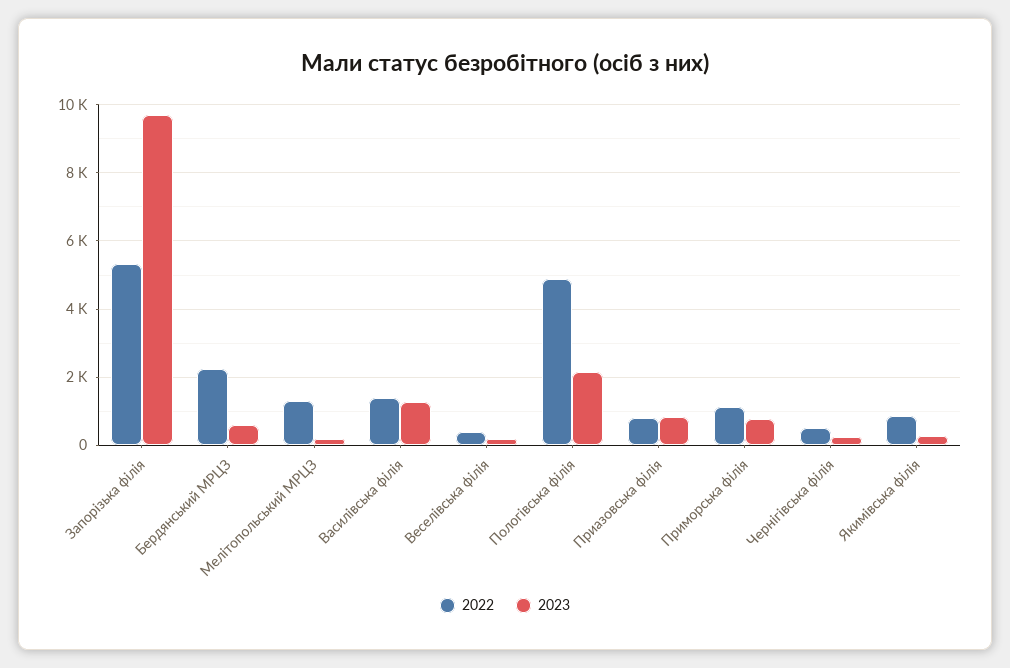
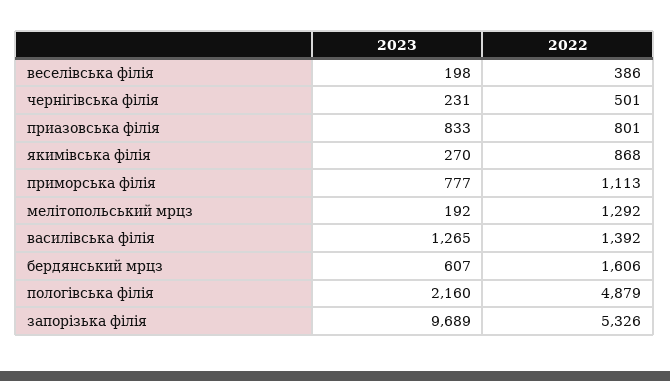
  {
    "2022": {
      "Запорізька філія": 5326,
-     "Бердянський МРЦЗ": 2200,
+     "Бердянський МРЦЗ": 1606,
      "Мелітопольський МРЦЗ": 1292,
      "Василівська філія": 1392,
      "Веселівська філія": 386,
      "Пологівська філія": 4879,
      "Приазовська філія": 801,
      "Приморська філія": 1113,
      "Чернігівська філія": 501,
      "Якимівська філія": 868
    },
    "2023": {
      "Запорізька філія": 9689,
      "Бердянський МРЦЗ": 607,
      "Мелітопольський МРЦЗ": 192,
      "Василівська філія": 1265,
      "Веселівська філія": 198,
      "Пологівська філія": 2160,
      "Приазовська філія": 833,
      "Приморська філія": 777,
      "Чернігівська філія": 231,
      "Якимівська філія": 270
    }
  }

